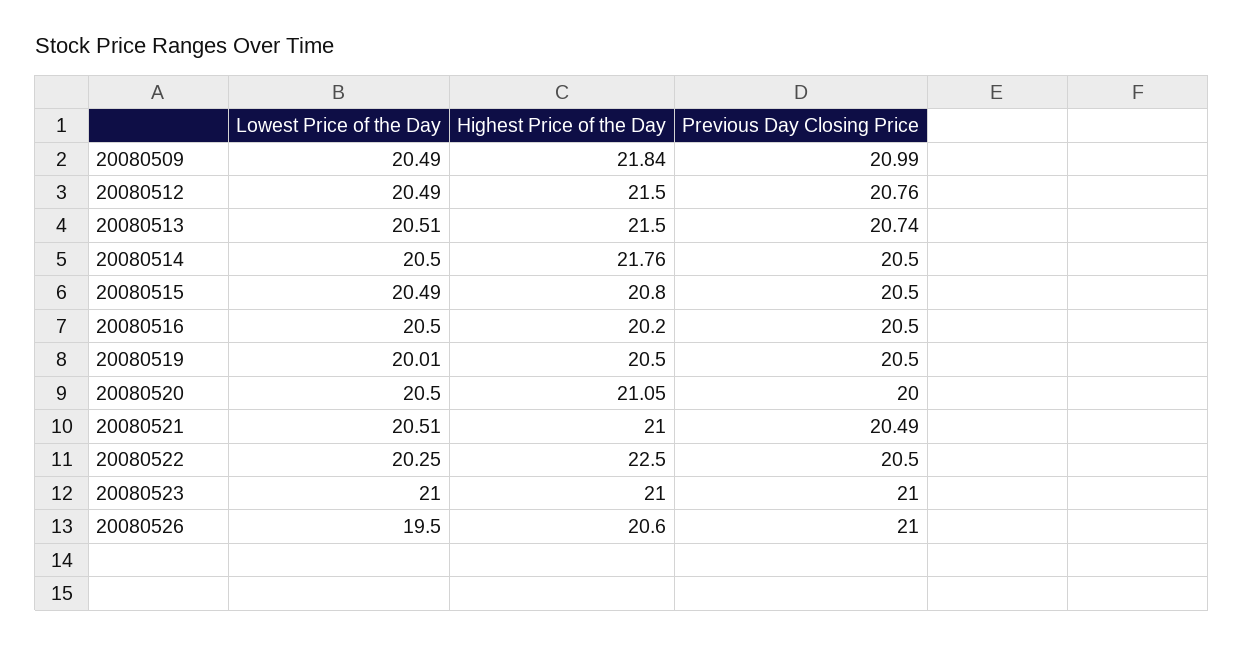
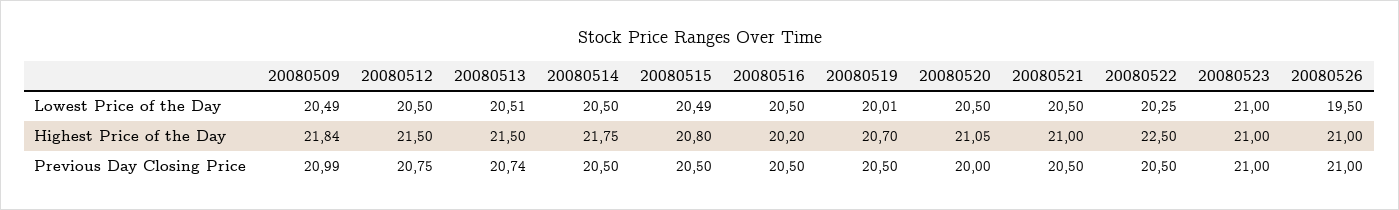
  {
    "Lowest Price of the Day": {
      "20080509": 20.49,
-     "20080512": 20.49,
+     "20080512": 20.5,
      "20080513": 20.51,
      "20080514": 20.5,
      "20080515": 20.49,
      "20080516": 20.5,
      "20080519": 20.01,
      "20080520": 20.5,
-     "20080521": 20.51,
+     "20080521": 20.5,
      "20080522": 20.25,
      "20080523": 21,
      "20080526": 19.5
    },
    "Highest Price of the Day": {
      "20080509": 21.84,
      "20080512": 21.5,
      "20080513": 21.5,
-     "20080514": 21.76,
+     "20080514": 21.75,
      "20080515": 20.8,
      "20080516": 20.2,
-     "20080519": 20.5,
+     "20080519": 20.7,
      "20080520": 21.05,
      "20080521": 21,
      "20080522": 22.5,
      "20080523": 21,
-     "20080526": 20.6
+     "20080526": 21
    },
    "Previous Day Closing Price": {
      "20080509": 20.99,
-     "20080512": 20.76,
+     "20080512": 20.75,
      "20080513": 20.74,
      "20080514": 20.5,
      "20080515": 20.5,
      "20080516": 20.5,
      "20080519": 20.5,
      "20080520": 20,
-     "20080521": 20.49,
+     "20080521": 20.5,
      "20080522": 20.5,
      "20080523": 21,
      "20080526": 21
    }
  }

